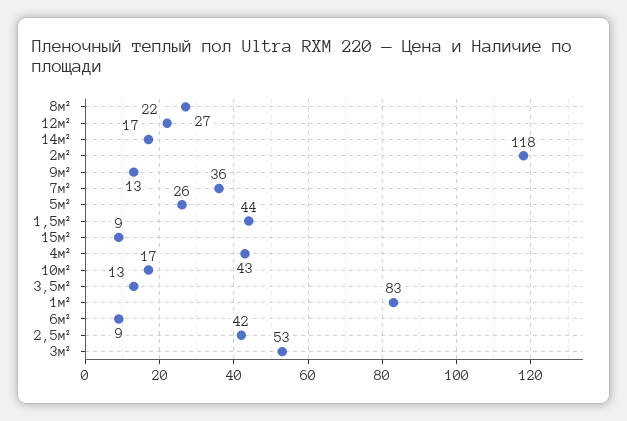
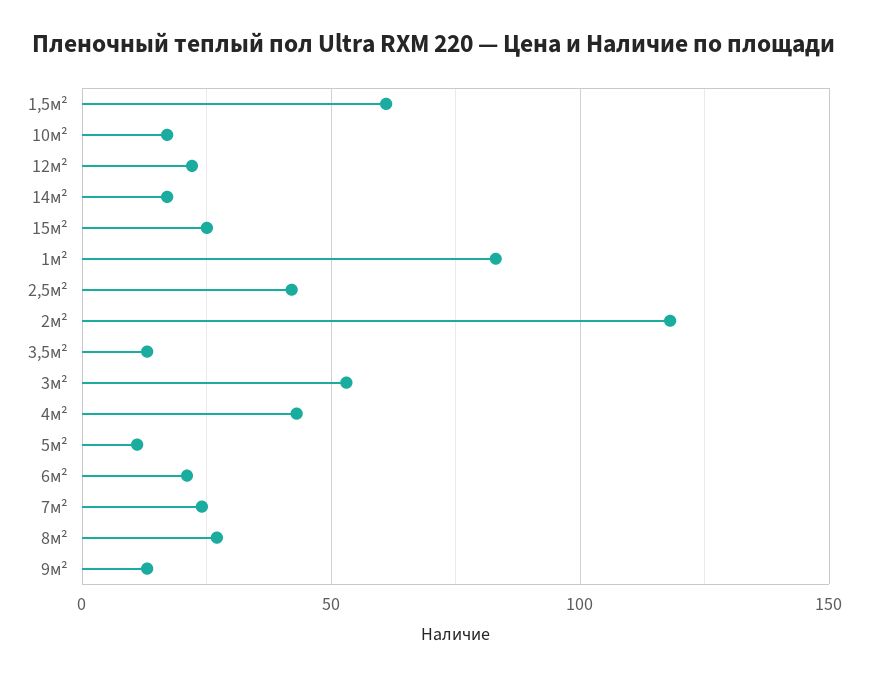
  {
    "8м²": 27,
    "12м²": 22,
    "14м²": 17,
    "2м²": 118,
    "9м²": 13,
-   "7м²": 36,
+   "7м²": 25,
-   "5м²": 26,
+   "5м²": 10,
-   "1,5м²": 44,
+   "1,5м²": 60,
-   "15м²": 9,
+   "15м²": 25,
    "4м²": 43,
    "10м²": 17,
    "3,5м²": 13,
    "1м²": 83,
-   "6м²": 9,
+   "6м²": 20,
    "2,5м²": 42,
    "3м²": 53
  }

